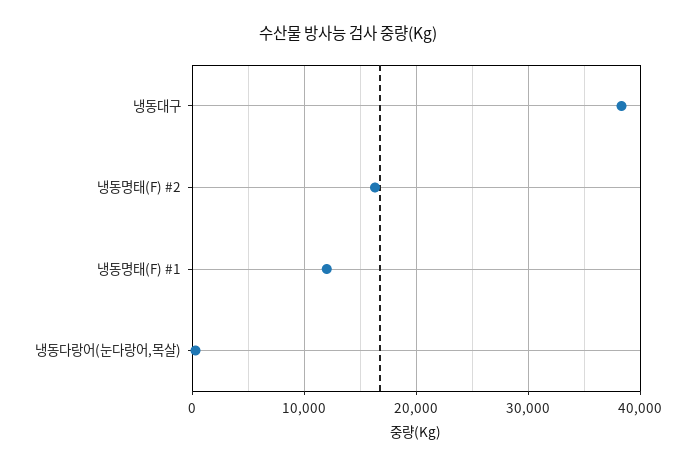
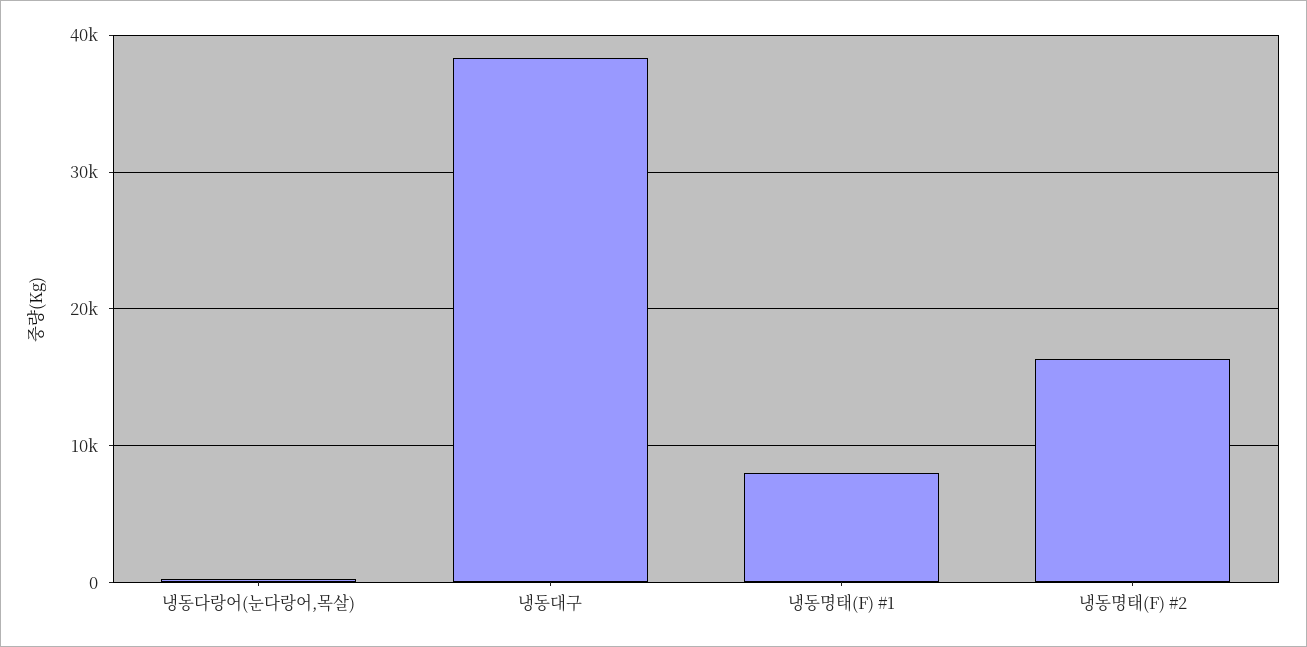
  {
    "냉동대구": 38000,
    "냉동명태(F) #2": 16000,
-   "냉동명태(F) #1": 12000,
+   "냉동명태(F) #1": 8000,
    "냉동다랑어(눈다랑어,목살)": 0
  }

